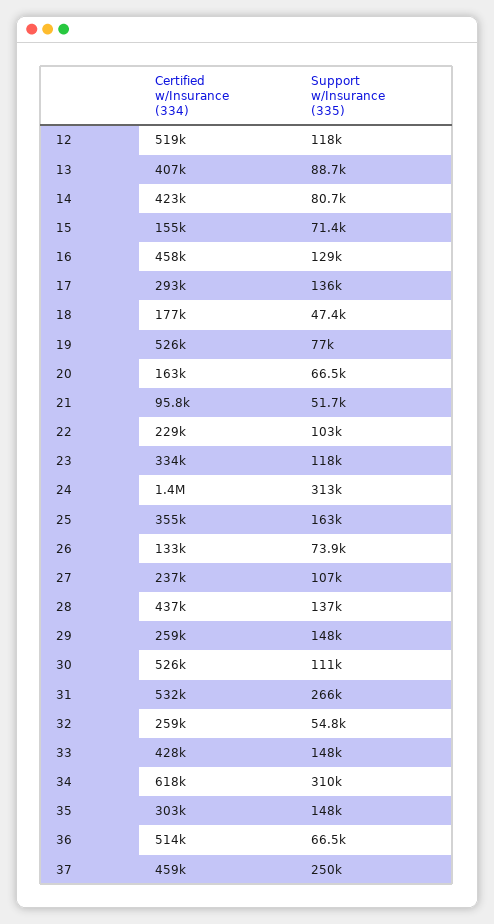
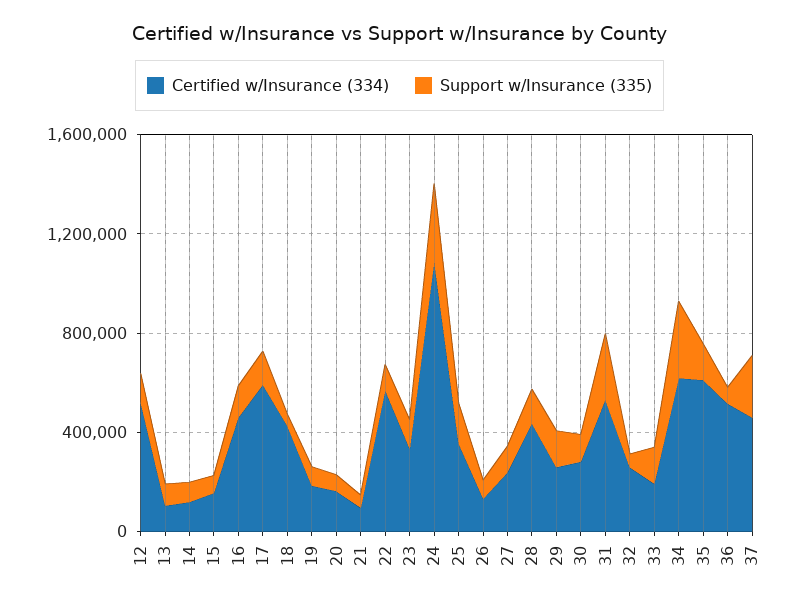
  {
    "Certified w/Insurance (334)": {
      "12": 519000,
-     "13": 407000,
+     "13": 100000,
-     "14": 423000,
+     "14": 100000,
      "15": 155000,
      "16": 458000,
-     "17": 293000,
+     "17": 600000,
-     "18": 177000,
+     "18": 400000,
-     "19": 526000,
+     "19": 200000,
      "20": 163000,
      "21": 95800,
-     "22": 229000,
+     "22": 600000,
      "23": 334000,
-     "24": 1400000,
+     "24": 1100000,
      "25": 355000,
      "26": 133000,
      "27": 237000,
      "28": 437000,
      "29": 259000,
-     "30": 526000,
+     "30": 300000,
      "31": 532000,
      "32": 259000,
-     "33": 428000,
+     "33": 200000,
      "34": 618000,
-     "35": 303000,
+     "35": 600000,
      "36": 514000,
      "37": 459000
    },
    "Support w/Insurance (335)": {
      "12": 118000,
      "13": 88700,
      "14": 80700,
      "15": 71400,
      "16": 129000,
      "17": 136000,
      "18": 47400,
      "19": 77000,
      "20": 66500,
      "21": 51700,
      "22": 103000,
      "23": 118000,
      "24": 313000,
      "25": 163000,
      "26": 73900,
      "27": 107000,
      "28": 137000,
      "29": 148000,
      "30": 111000,
      "31": 266000,
      "32": 54800,
      "33": 148000,
      "34": 310000,
      "35": 148000,
      "36": 66500,
      "37": 250000
    }
  }

